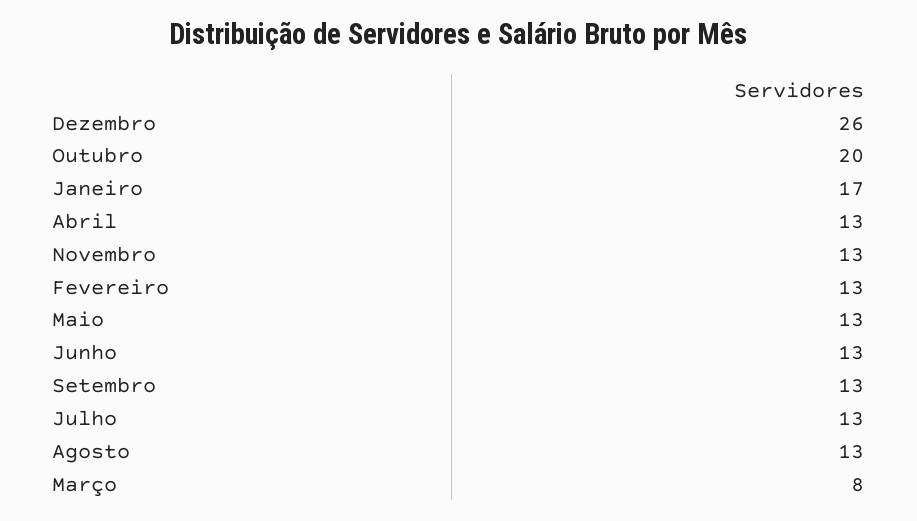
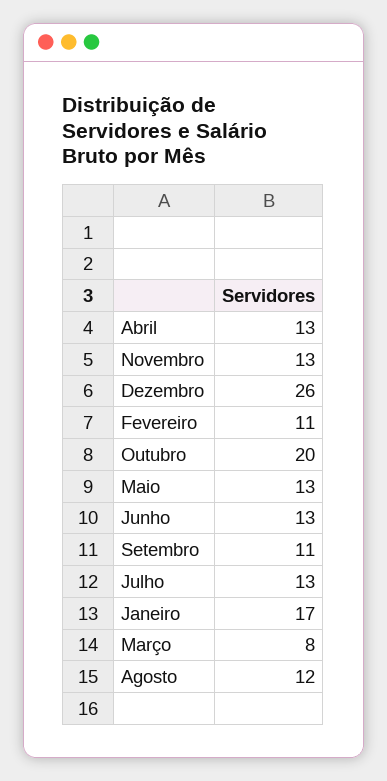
  {
    "Dezembro": 26,
    "Outubro": 20,
    "Janeiro": 17,
    "Abril": 13,
    "Novembro": 13,
-   "Fevereiro": 13,
+   "Fevereiro": 11,
    "Maio": 13,
    "Junho": 13,
-   "Setembro": 13,
+   "Setembro": 11,
    "Julho": 13,
-   "Agosto": 13,
+   "Agosto": 12,
    "Março": 8
  }

